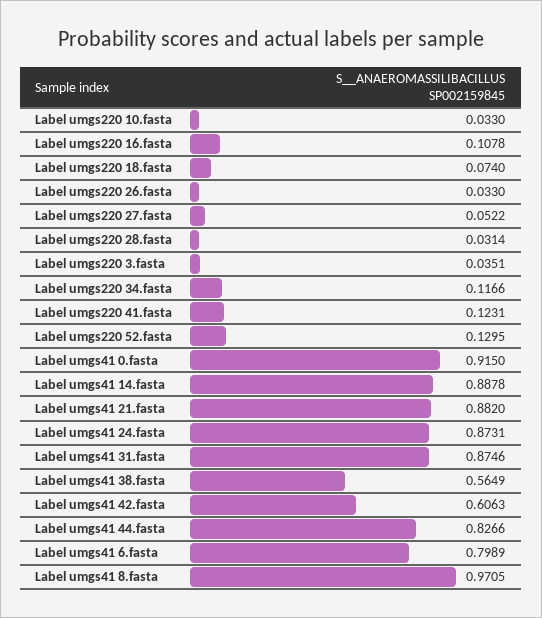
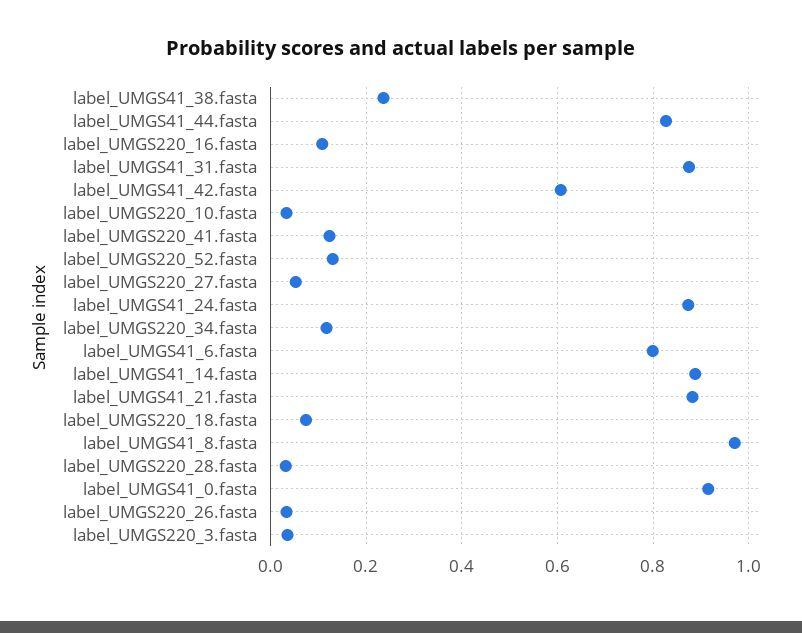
  {
    "Label umgs220 10.fasta": 0.033,
    "Label umgs220 16.fasta": 0.1078,
    "Label umgs220 18.fasta": 0.074,
    "Label umgs220 26.fasta": 0.033,
    "Label umgs220 27.fasta": 0.0522,
    "Label umgs220 28.fasta": 0.0314,
    "Label umgs220 3.fasta": 0.0351,
    "Label umgs220 34.fasta": 0.1166,
    "Label umgs220 41.fasta": 0.1231,
    "Label umgs220 52.fasta": 0.1295,
    "Label umgs41 0.fasta": 0.915,
    "Label umgs41 14.fasta": 0.8878,
    "Label umgs41 21.fasta": 0.882,
    "Label umgs41 24.fasta": 0.8731,
    "Label umgs41 31.fasta": 0.8746,
-   "Label umgs41 38.fasta": 0.5649,
+   "Label umgs41 38.fasta": 0.24,
    "Label umgs41 42.fasta": 0.6063,
    "Label umgs41 44.fasta": 0.8266,
    "Label umgs41 6.fasta": 0.7989,
    "Label umgs41 8.fasta": 0.9705
  }

